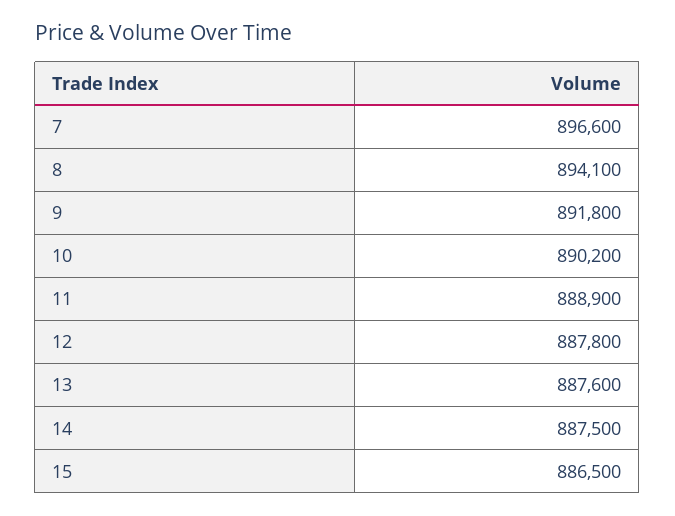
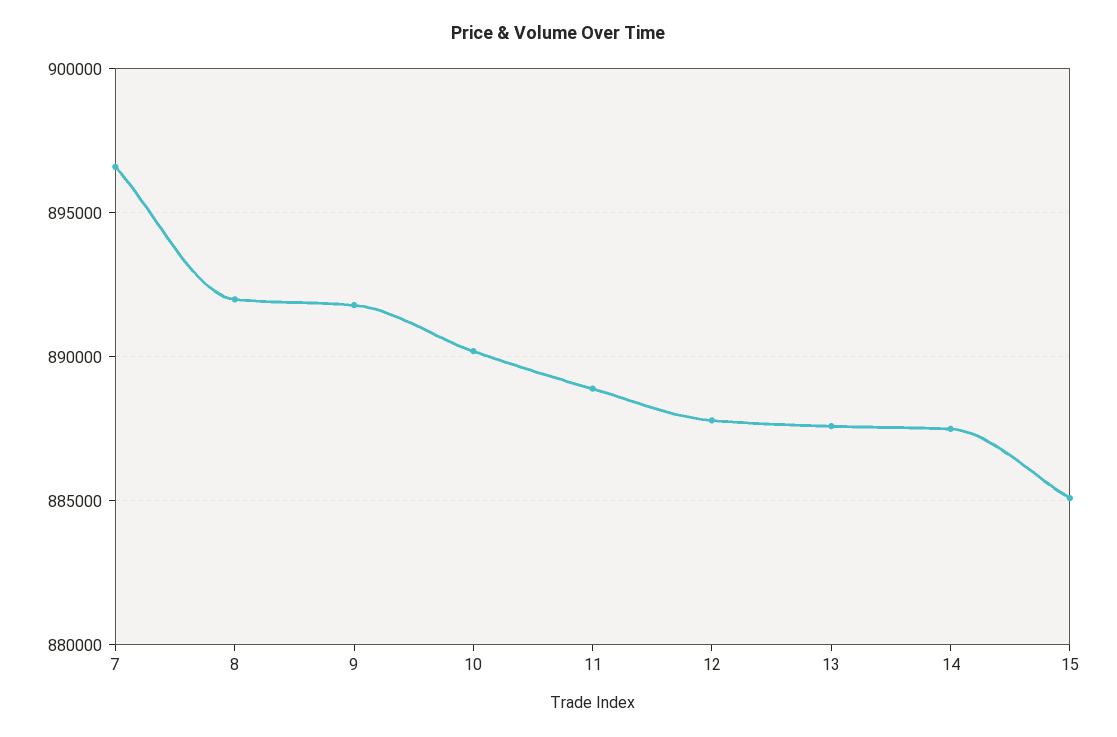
  {
    "7": 896600,
-   "8": 894100,
+   "8": 892000,
    "9": 891800,
    "10": 890200,
    "11": 888900,
    "12": 887800,
    "13": 887600,
    "14": 887500,
-   "15": 886500
+   "15": 885000
  }

